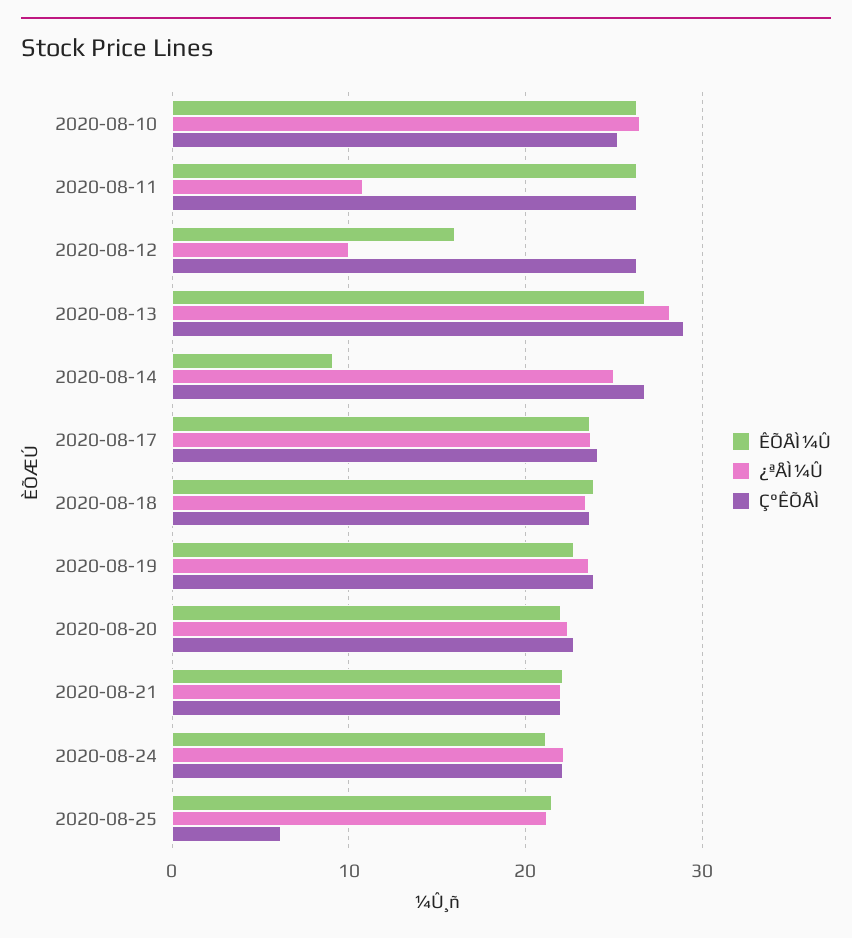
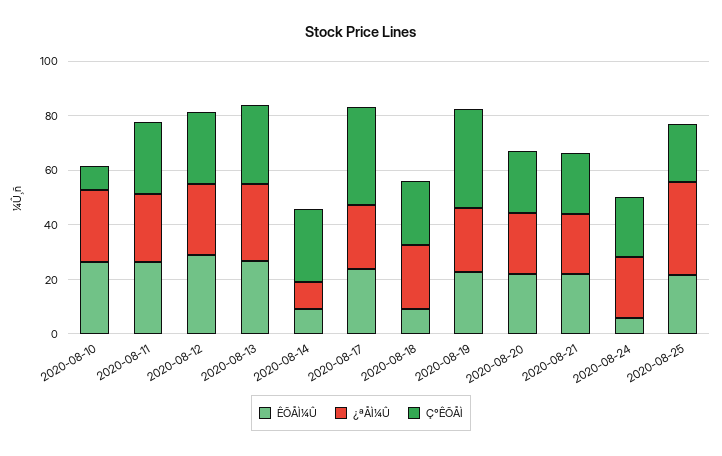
  {
    "ÊÕÅÌ¼Û": {
      "2020-08-10": 26,
      "2020-08-11": 26,
-     "2020-08-12": 16,
+     "2020-08-12": 30,
      "2020-08-13": 27,
      "2020-08-14": 9,
      "2020-08-17": 24,
-     "2020-08-18": 24,
+     "2020-08-18": 10,
      "2020-08-19": 23,
      "2020-08-20": 22,
      "2020-08-21": 22,
-     "2020-08-24": 21,
+     "2020-08-24": 5,
      "2020-08-25": 22
    },
    "¿ªÅÌ¼Û": {
      "2020-08-10": 27,
-     "2020-08-11": 11,
+     "2020-08-11": 25,
-     "2020-08-12": 10,
+     "2020-08-12": 25,
      "2020-08-13": 28,
-     "2020-08-14": 25,
+     "2020-08-14": 10,
      "2020-08-17": 24,
      "2020-08-18": 23,
      "2020-08-19": 24,
      "2020-08-20": 22,
      "2020-08-21": 22,
      "2020-08-24": 22,
-     "2020-08-25": 21
+     "2020-08-25": 35
    },
    "Ç°ÊÕÅÌ": {
-     "2020-08-10": 25,
+     "2020-08-10": 10,
      "2020-08-11": 26,
      "2020-08-12": 26,
      "2020-08-13": 29,
      "2020-08-14": 27,
-     "2020-08-17": 24,
+     "2020-08-17": 35,
      "2020-08-18": 24,
-     "2020-08-19": 24,
+     "2020-08-19": 35,
      "2020-08-20": 23,
      "2020-08-21": 22,
      "2020-08-24": 22,
-     "2020-08-25": 6
+     "2020-08-25": 20
    }
  }

